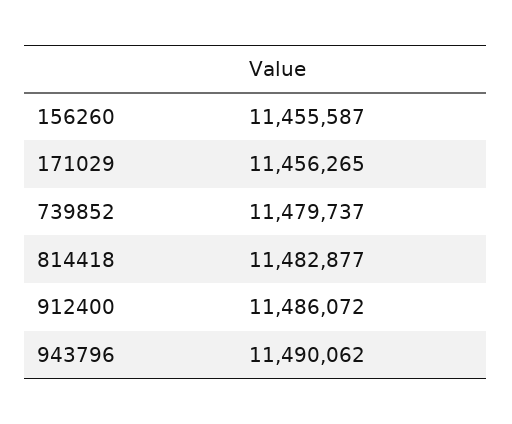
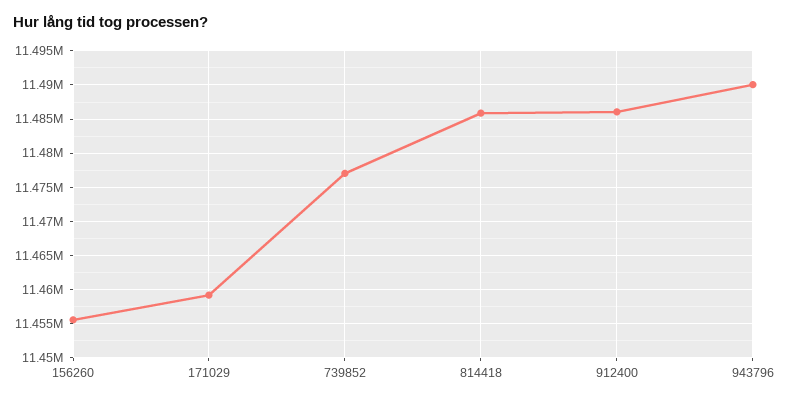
  {
    "156260": 11455587,
-   "171029": 11456265,
+   "171029": 11459000,
-   "739852": 11479737,
+   "739852": 11477000,
-   "814418": 11482877,
+   "814418": 11486000,
    "912400": 11486072,
    "943796": 11490062
  }

